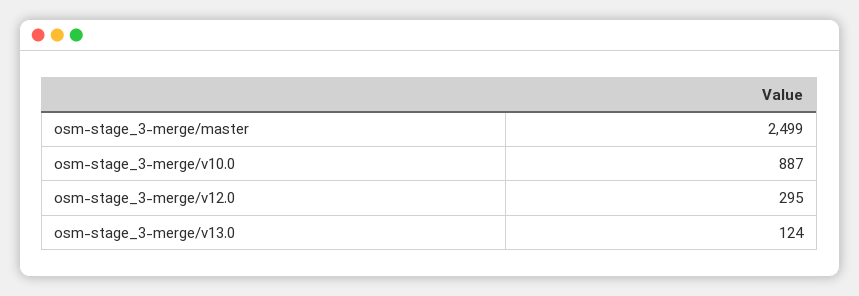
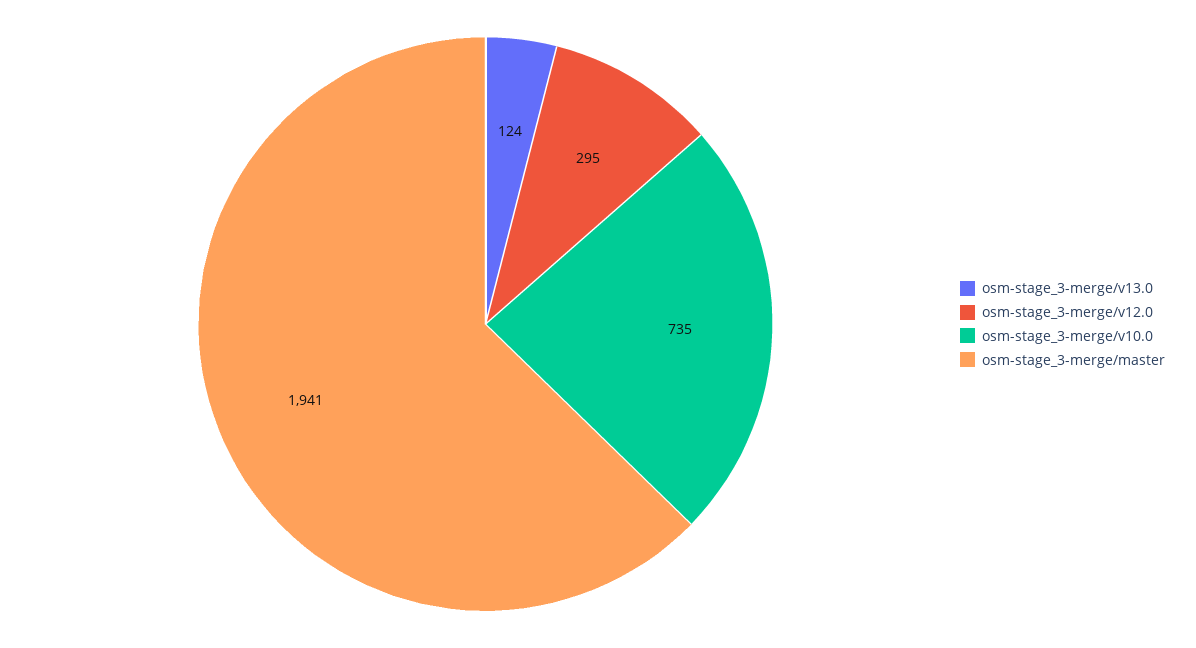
  {
-   "osm-stage_3-merge/master": 2499,
+   "osm-stage_3-merge/master": 1941,
-   "osm-stage_3-merge/v10.0": 887,
+   "osm-stage_3-merge/v10.0": 735,
    "osm-stage_3-merge/v12.0": 295,
    "osm-stage_3-merge/v13.0": 124
  }

